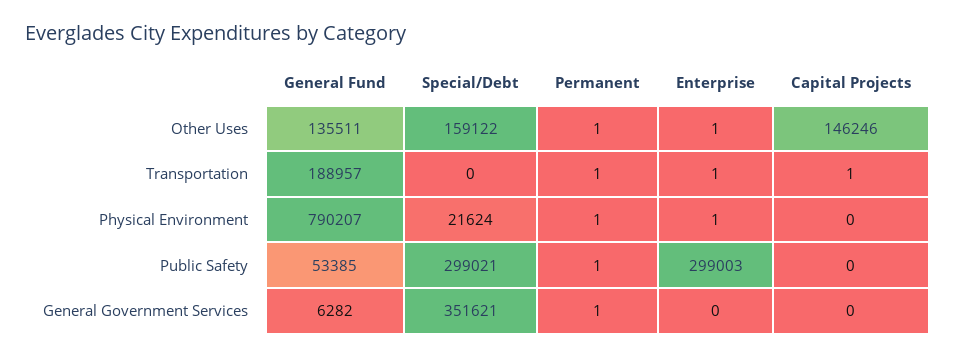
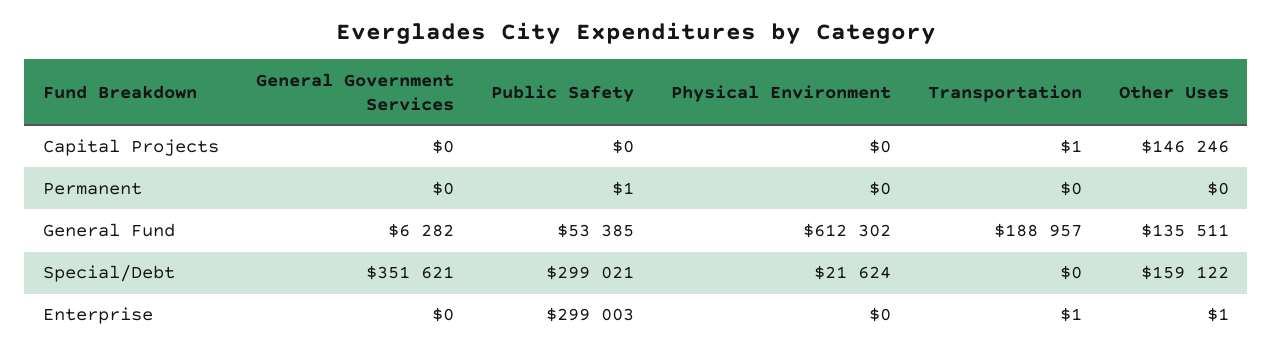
  {
    "General Fund": {
      "Other Uses": 135511,
      "Transportation": 188957,
-     "Physical Environment": 790207,
+     "Physical Environment": 612302,
      "Public Safety": 53385,
      "General Government Services": 6282
    },
    "Special/Debt": {
      "Other Uses": 159122,
      "Transportation": 0,
      "Physical Environment": 21624,
      "Public Safety": 299021,
      "General Government Services": 351621
    },
    "Permanent": {
-     "Other Uses": 1,
+     "Other Uses": 0,
-     "Transportation": 1,
+     "Transportation": 0,
-     "Physical Environment": 1,
+     "Physical Environment": 0,
      "Public Safety": 1,
-     "General Government Services": 1
+     "General Government Services": 0
    },
    "Enterprise": {
      "Other Uses": 1,
      "Transportation": 1,
-     "Physical Environment": 1,
+     "Physical Environment": 0,
      "Public Safety": 299003,
      "General Government Services": 0
    },
    "Capital Projects": {
      "Other Uses": 146246,
      "Transportation": 1,
      "Physical Environment": 0,
      "Public Safety": 0,
      "General Government Services": 0
    }
  }

